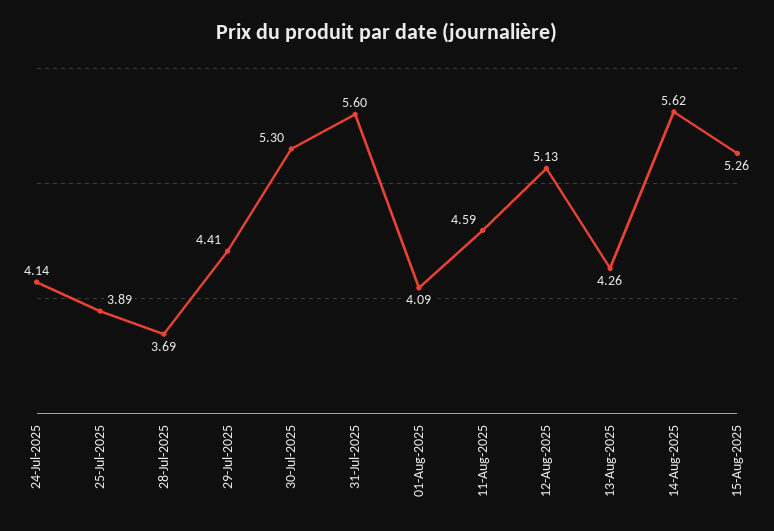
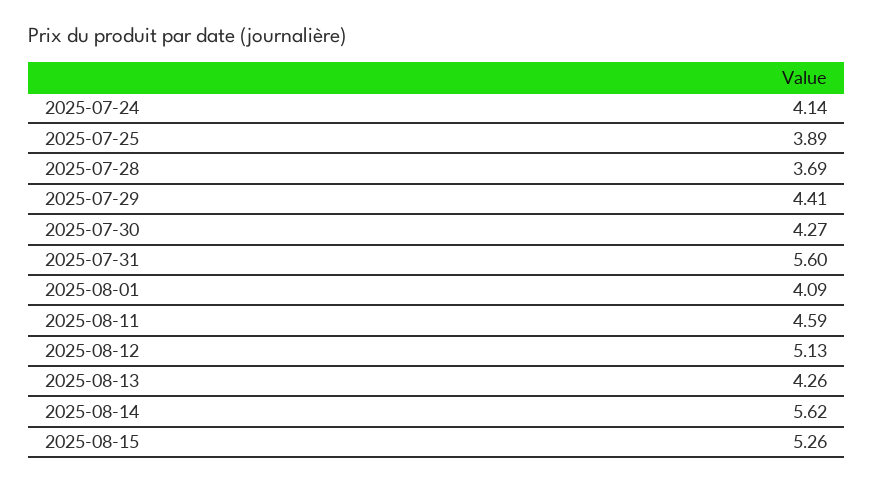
  {
    "24-Jul-2025": 4.14,
    "25-Jul-2025": 3.89,
    "28-Jul-2025": 3.69,
    "29-Jul-2025": 4.41,
-   "30-Jul-2025": 5.3,
+   "30-Jul-2025": 4.27,
    "31-Jul-2025": 5.6,
    "01-Aug-2025": 4.09,
    "11-Aug-2025": 4.59,
    "12-Aug-2025": 5.13,
    "13-Aug-2025": 4.26,
    "14-Aug-2025": 5.62,
    "15-Aug-2025": 5.26
  }

